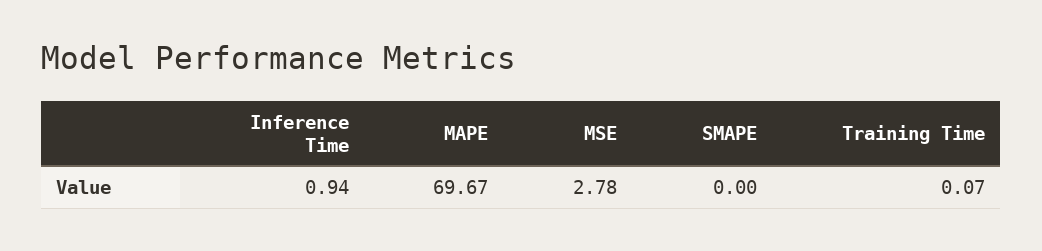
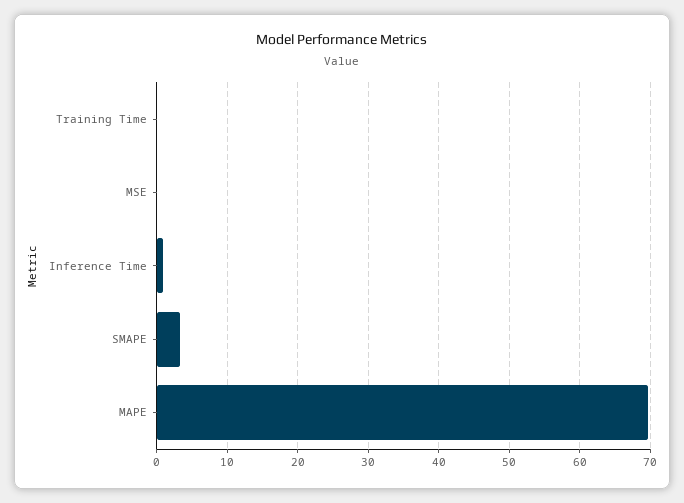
  {
    "Inference Time": 0.94,
    "MAPE": 69.67,
-   "MSE": 2.78,
+   "MSE": 0,
-   "SMAPE": 0,
+   "SMAPE": 3,
    "Training Time": 0.07
  }

